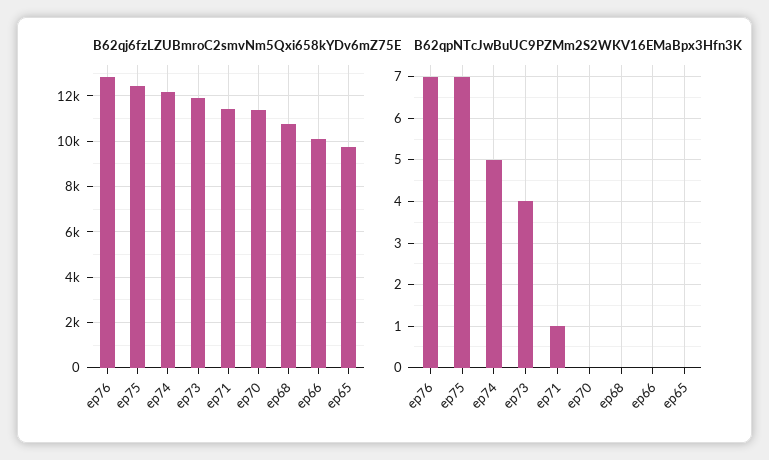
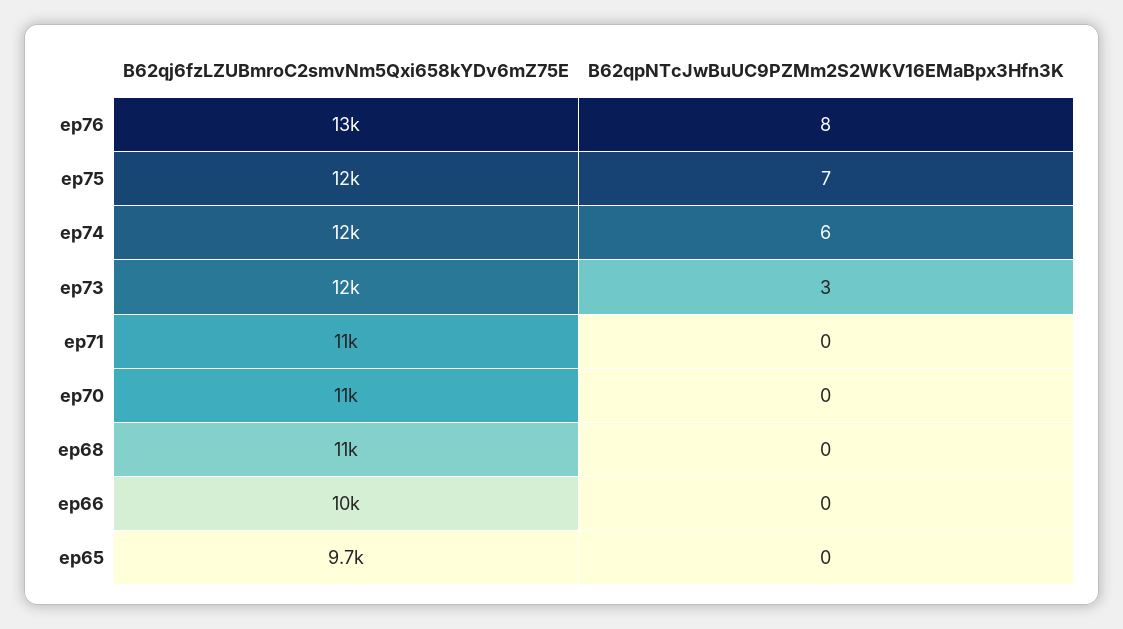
  {
    "B62qj6fzLZUBmroC2smvNm5Qxi658kYDv6mZ75E": {
      "ep76": 13000,
      "ep75": 12000,
      "ep74": 12000,
      "ep73": 12000,
      "ep71": 11000,
      "ep70": 11000,
      "ep68": 11000,
      "ep66": 10000,
      "ep65": 9700
    },
    "B62qpNTcJwBuUC9PZMm2S2WKV16EMaBpx3Hfn3K": {
-     "ep76": 7,
+     "ep76": 8,
      "ep75": 7,
-     "ep74": 5,
+     "ep74": 6,
-     "ep73": 4,
+     "ep73": 3,
-     "ep71": 1,
+     "ep71": 0,
      "ep70": 0,
      "ep68": 0,
      "ep66": 0,
      "ep65": 0
    }
  }

